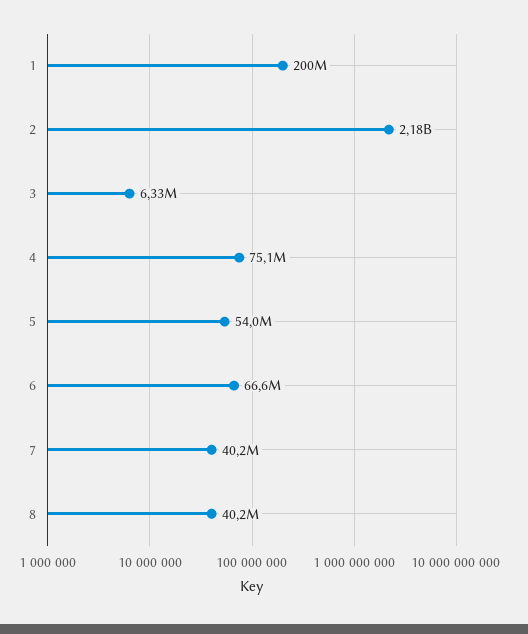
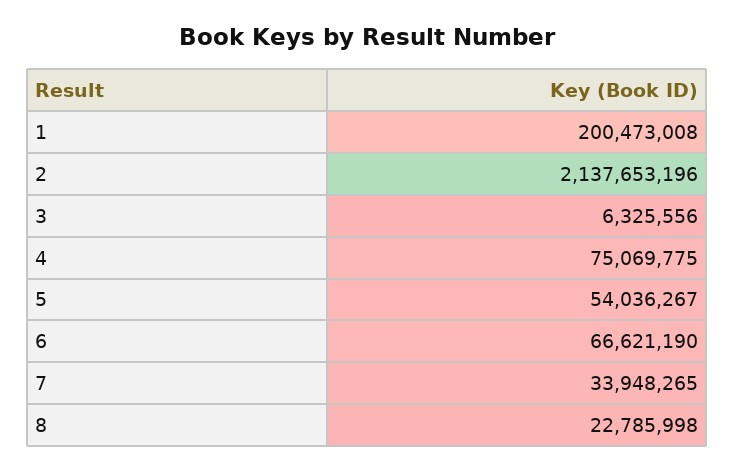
  {
    "1": 200473008,
-   "2": 2180000000,
+   "2": 2137653196,
    "3": 6325556,
    "4": 75069775,
    "5": 54036267,
    "6": 66621190,
-   "7": 40200000,
+   "7": 33948265,
-   "8": 40200000
+   "8": 22785998
  }

